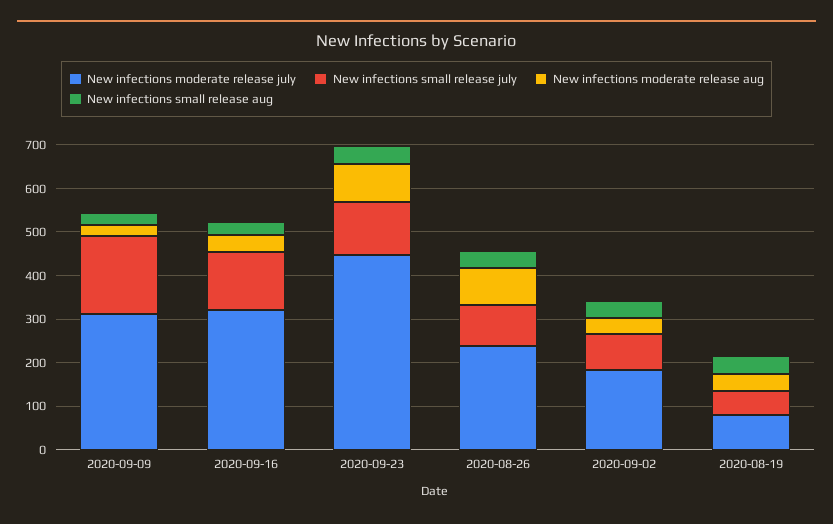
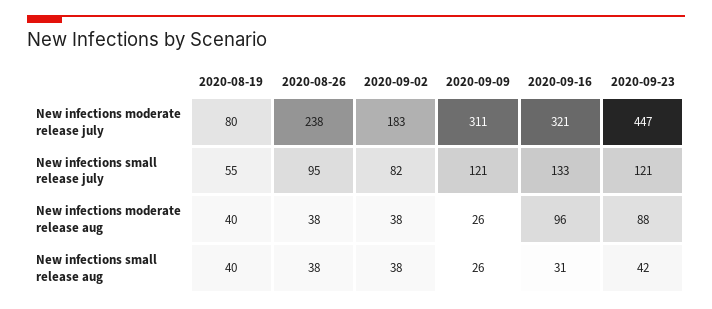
  {
    "New infections moderate release july": {
      "2020-09-09": 311,
      "2020-09-16": 321,
      "2020-09-23": 447,
      "2020-08-26": 238,
      "2020-09-02": 183,
      "2020-08-19": 80
    },
    "New infections small release july": {
-     "2020-09-09": 180,
+     "2020-09-09": 121,
      "2020-09-16": 133,
      "2020-09-23": 121,
      "2020-08-26": 95,
      "2020-09-02": 82,
      "2020-08-19": 55
    },
    "New infections moderate release aug": {
      "2020-09-09": 26,
-     "2020-09-16": 40,
+     "2020-09-16": 96,
      "2020-09-23": 88,
-     "2020-08-26": 80,
+     "2020-08-26": 38,
      "2020-09-02": 38,
      "2020-08-19": 40
    },
    "New infections small release aug": {
      "2020-09-09": 26,
      "2020-09-16": 31,
      "2020-09-23": 42,
      "2020-08-26": 38,
      "2020-09-02": 38,
      "2020-08-19": 40
    }
  }

